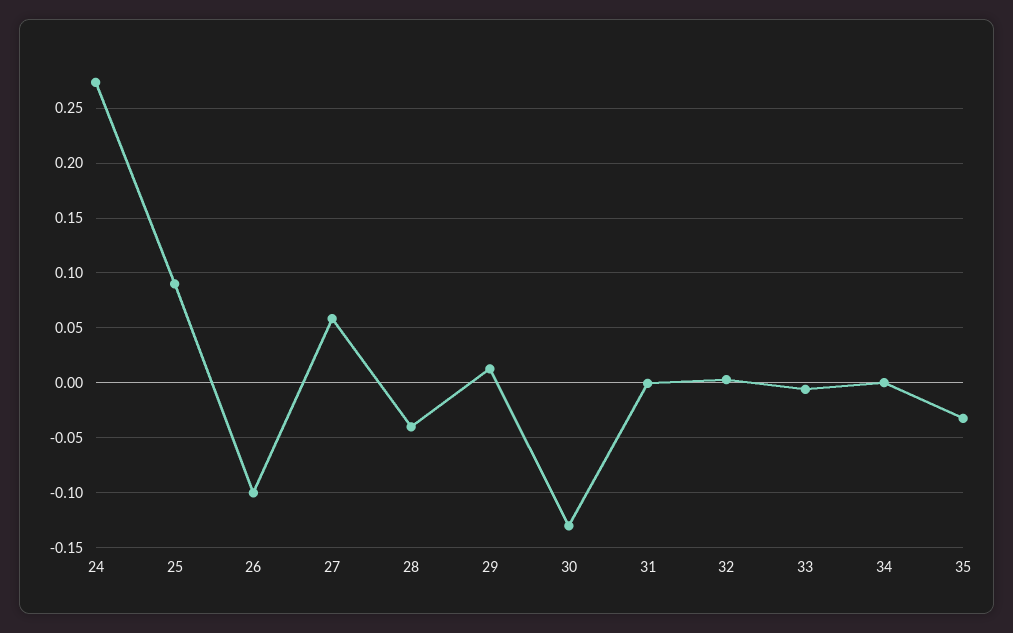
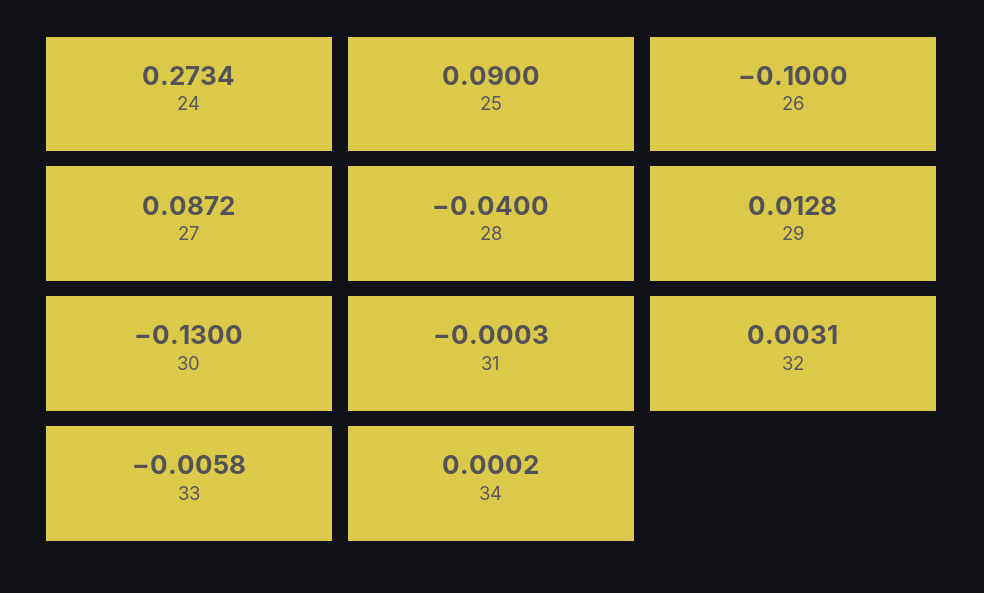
  {
    "24": 0.2734,
    "25": 0.09,
    "26": -0.1,
-   "27": 0.06,
+   "27": 0.0872,
    "28": -0.04,
    "29": 0.0128,
    "30": -0.13,
    "31": -0.0003,
    "32": 0.0031,
    "33": -0.0058,
-   "34": 0.0002,
+   "34": 0.0002
-   "35": -0.03
  }

